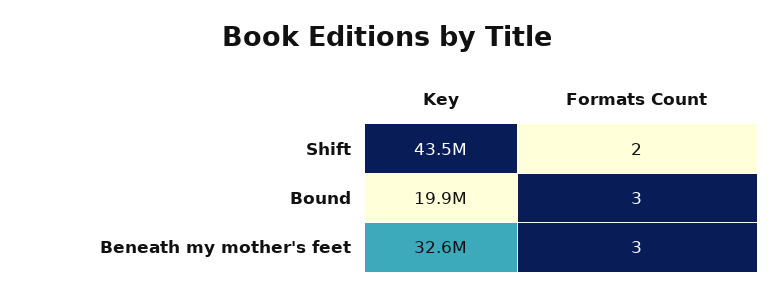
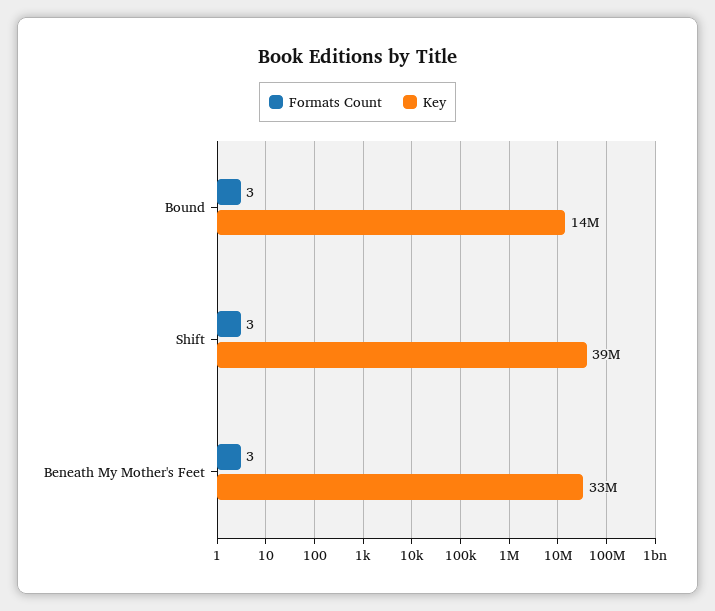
  {
    "Key": {
-     "Shift": 43500000,
+     "Shift": 39000000,
-     "Bound": 19900000,
+     "Bound": 14000000,
      "Beneath my mother's feet": 32600000
    },
    "Formats Count": {
-     "Shift": 2,
+     "Shift": 3,
      "Bound": 3,
      "Beneath my mother's feet": 3
    }
  }

